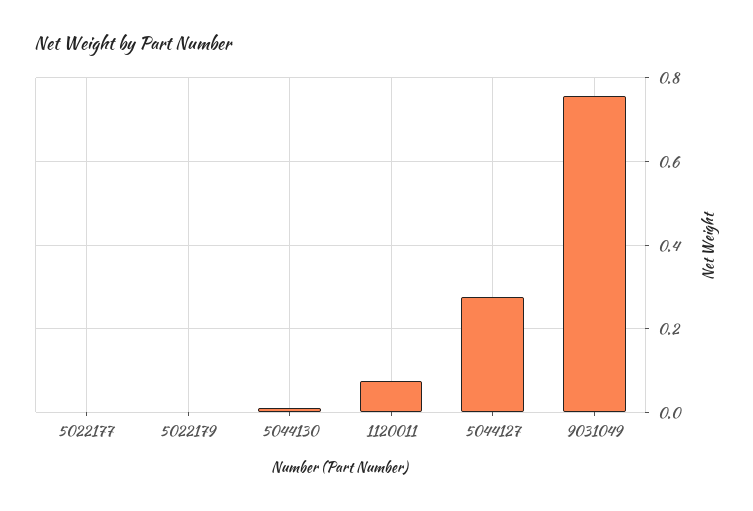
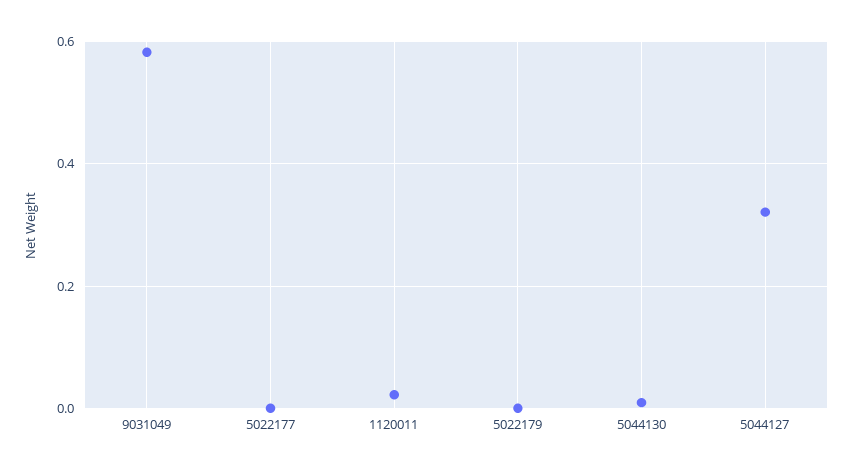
  {
    "5022177": 0,
    "5022179": 0,
    "5044130": 0.02,
-   "1120011": 0.08,
+   "1120011": 0.02,
-   "5044127": 0.28,
+   "5044127": 0.32,
-   "9031049": 0.76
+   "9031049": 0.58
  }

